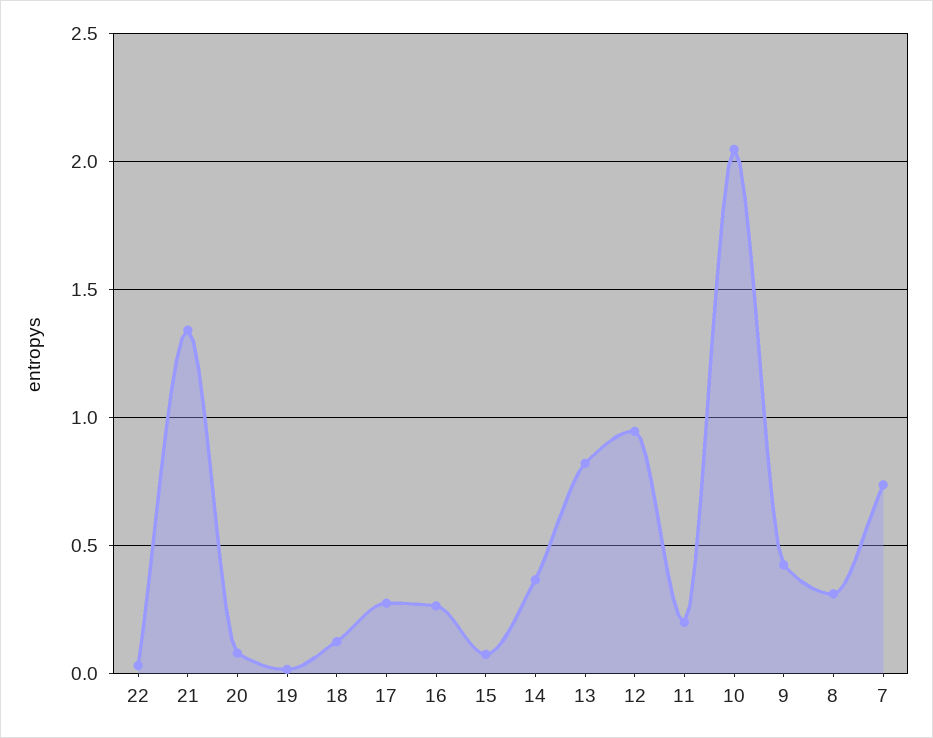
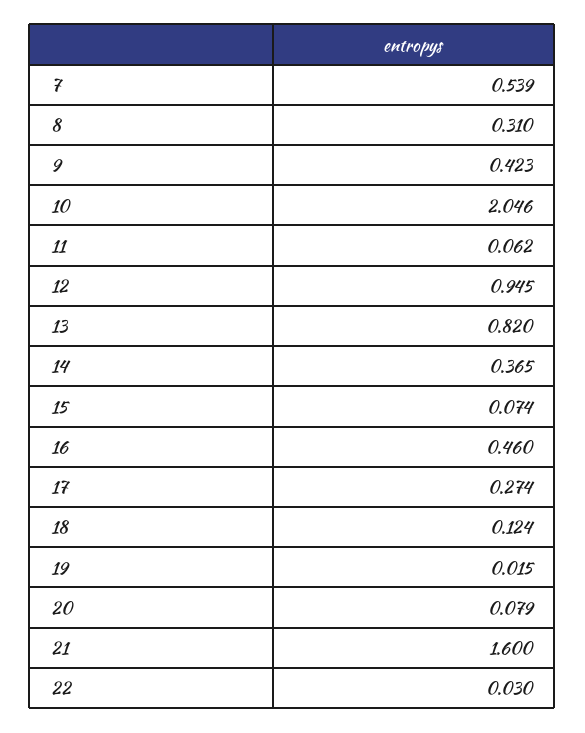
  {
    "22": 0.03,
-   "21": 1.35,
+   "21": 1.6,
    "20": 0.079,
    "19": 0.015,
    "18": 0.124,
    "17": 0.274,
-   "16": 0.25,
+   "16": 0.46,
    "15": 0.074,
    "14": 0.365,
    "13": 0.82,
    "12": 0.945,
-   "11": 0.2,
+   "11": 0.062,
    "10": 2.046,
    "9": 0.423,
    "8": 0.31,
-   "7": 0.75
+   "7": 0.539
  }

